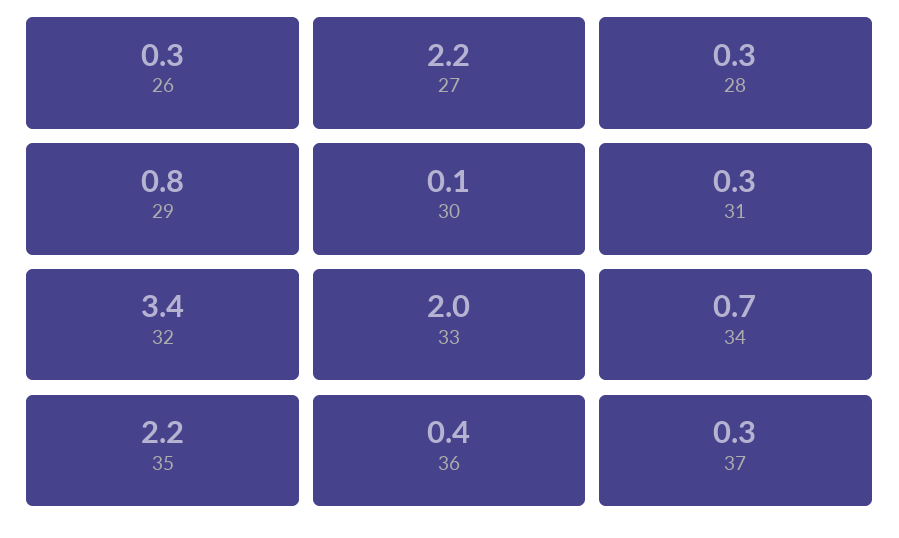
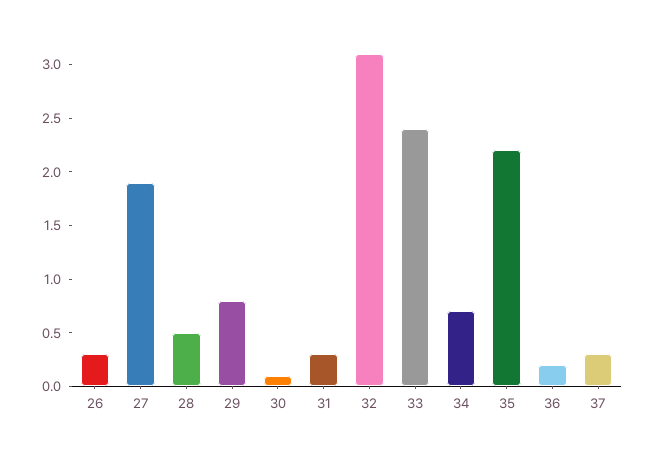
  {
    "26": 0.3,
-   "27": 2.2,
+   "27": 1.9,
-   "28": 0.3,
+   "28": 0.5,
    "29": 0.8,
    "30": 0.1,
    "31": 0.3,
-   "32": 3.4,
+   "32": 3.1,
-   "33": 2,
+   "33": 2.4,
    "34": 0.7,
    "35": 2.2,
-   "36": 0.4,
+   "36": 0.2,
    "37": 0.3
  }

